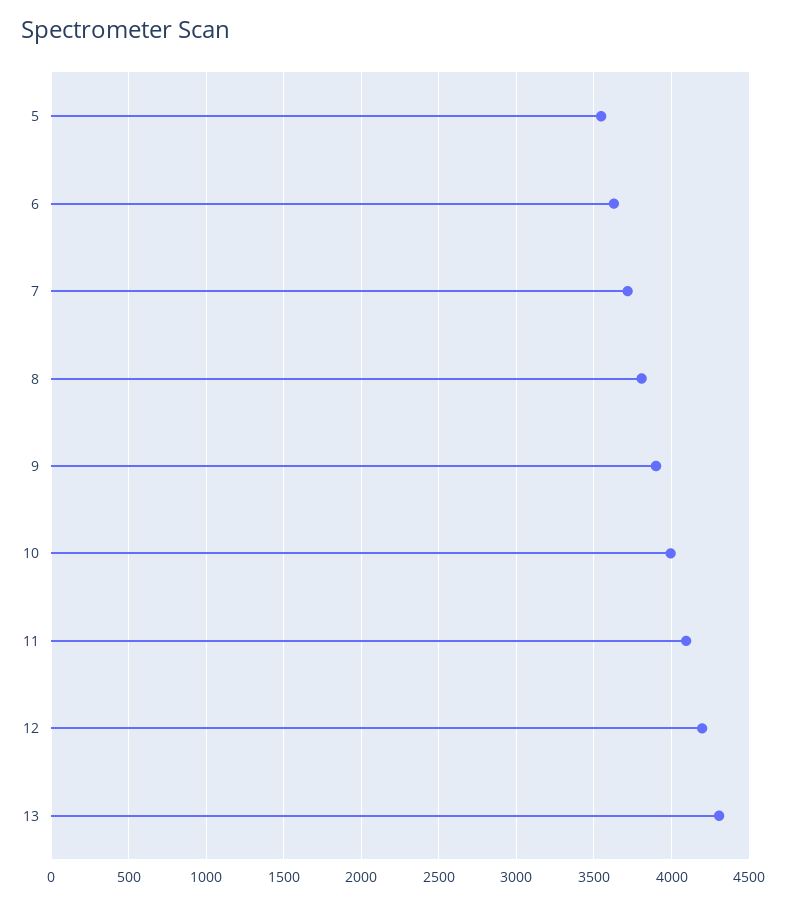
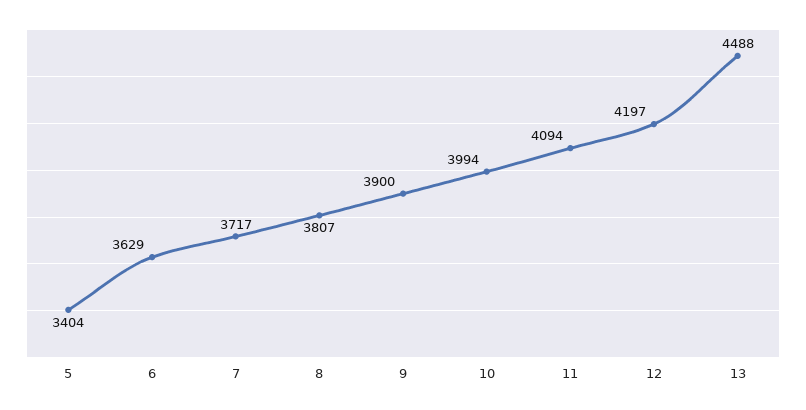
  {
-   "5": 3550,
+   "5": 3404,
    "6": 3629,
    "7": 3717,
    "8": 3807,
    "9": 3900,
    "10": 3994,
    "11": 4094,
    "12": 4197,
-   "13": 4300
+   "13": 4488
  }

